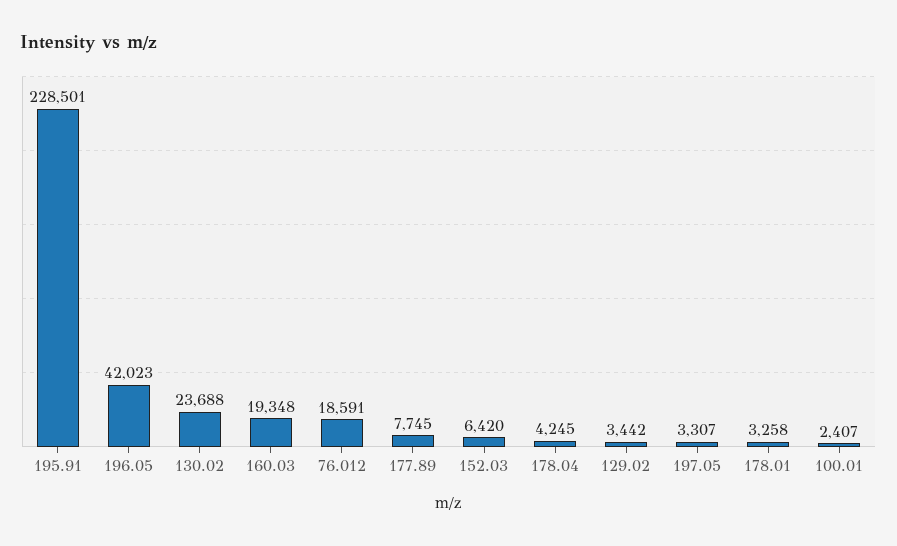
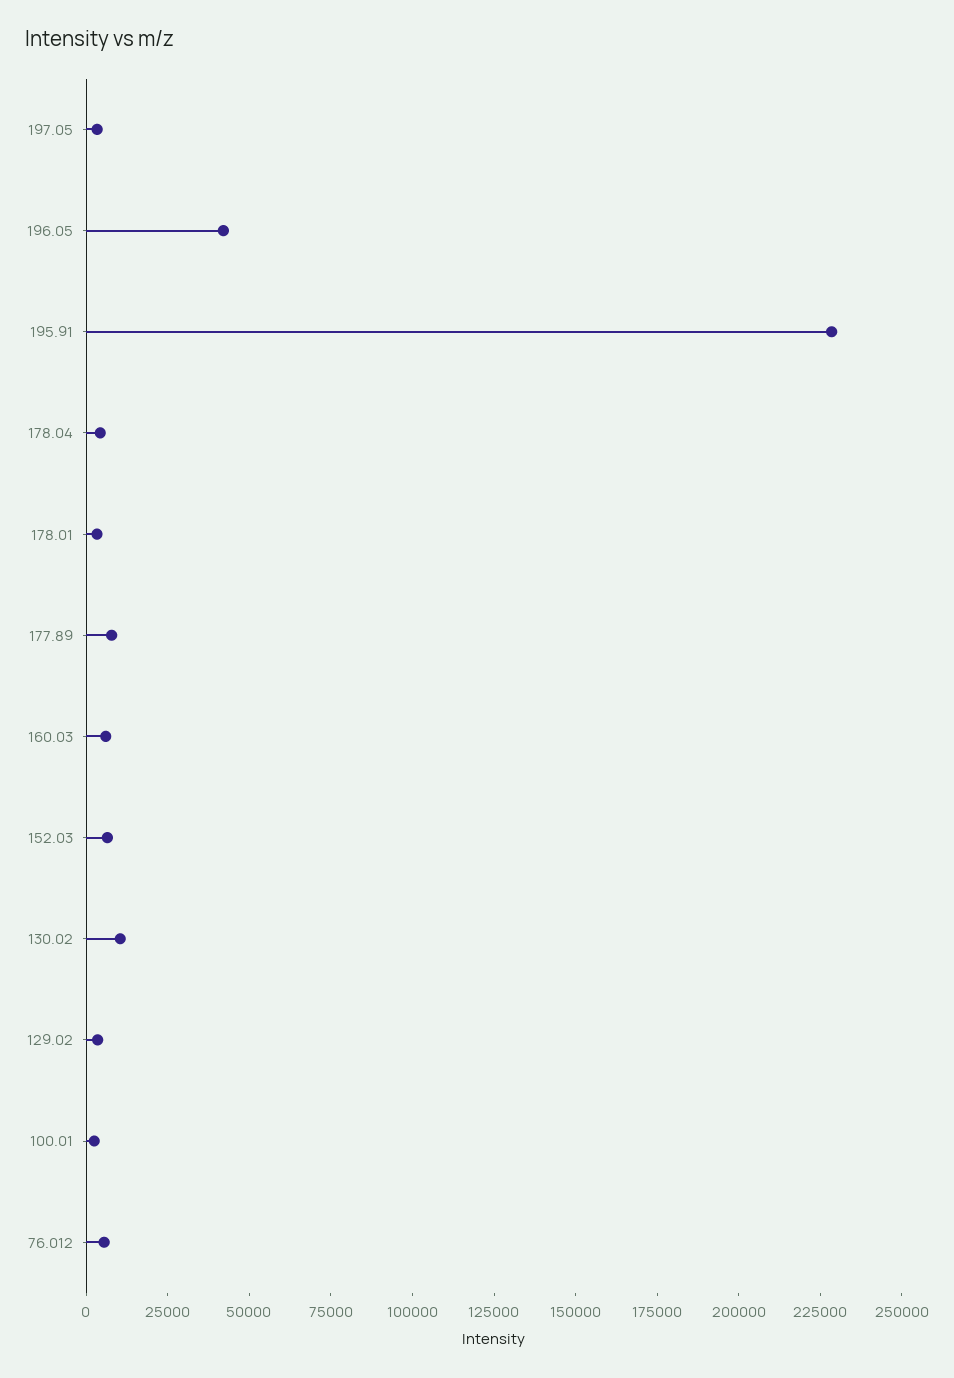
  {
    "195.91": 228501,
    "196.05": 42023,
-   "130.02": 23688,
+   "130.02": 10000,
-   "160.03": 19348,
+   "160.03": 5000,
-   "76.012": 18591,
+   "76.012": 5000,
    "177.89": 7745,
    "152.03": 6420,
    "178.04": 4245,
    "129.02": 3442,
    "197.05": 3307,
    "178.01": 3258,
    "100.01": 2407
  }

